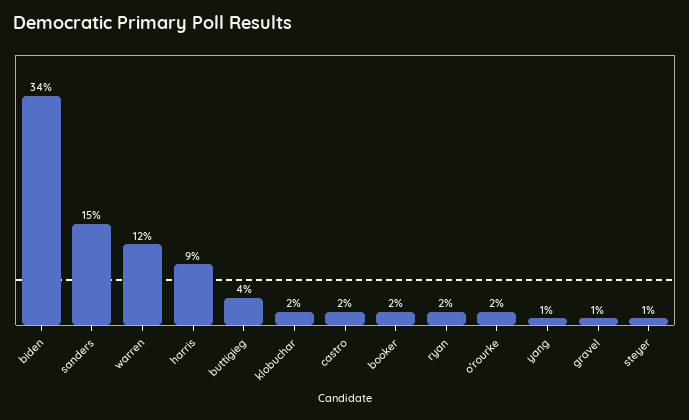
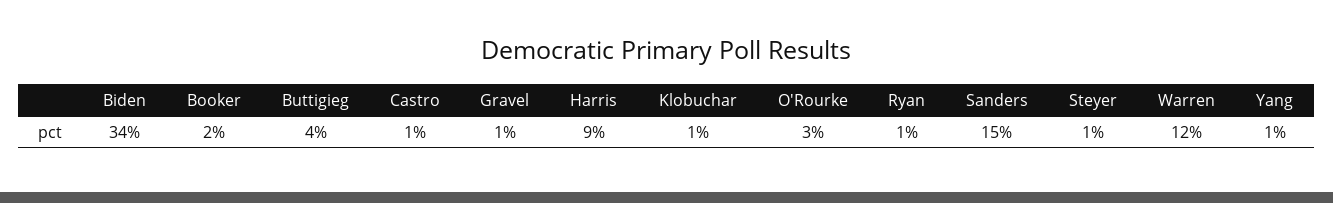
  {
    "biden": 34,
    "sanders": 15,
    "warren": 12,
    "harris": 9,
    "buttigieg": 4,
-   "klobuchar": 2,
+   "klobuchar": 1,
-   "castro": 2,
+   "castro": 1,
    "booker": 2,
-   "ryan": 2,
+   "ryan": 1,
-   "o'rourke": 2,
+   "o'rourke": 3,
    "yang": 1,
    "gravel": 1,
    "steyer": 1
  }

